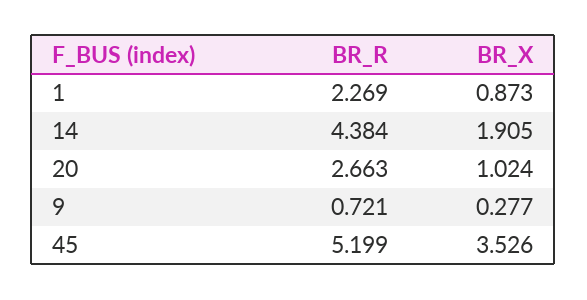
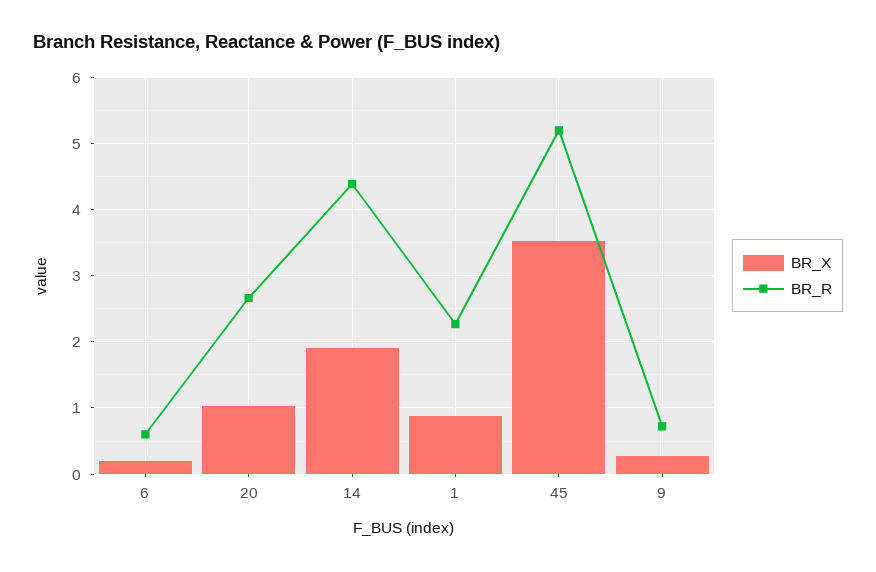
  {
    "BR_R": {
      "1": 2.269,
      "14": 4.384,
      "20": 2.663,
      "9": 0.721,
-     "45": 5.199
+     "45": 5.199,
+     "6": 0.6
    },
    "BR_X": {
      "1": 0.873,
      "14": 1.905,
      "20": 1.024,
      "9": 0.277,
-     "45": 3.526
+     "45": 3.526,
+     "6": 0.2
    }
  }

